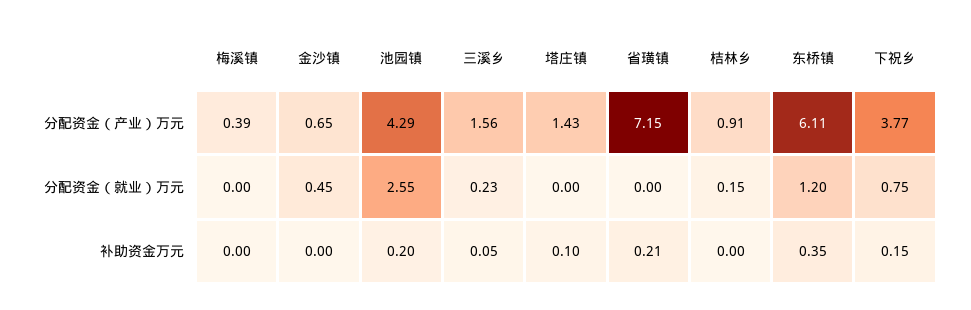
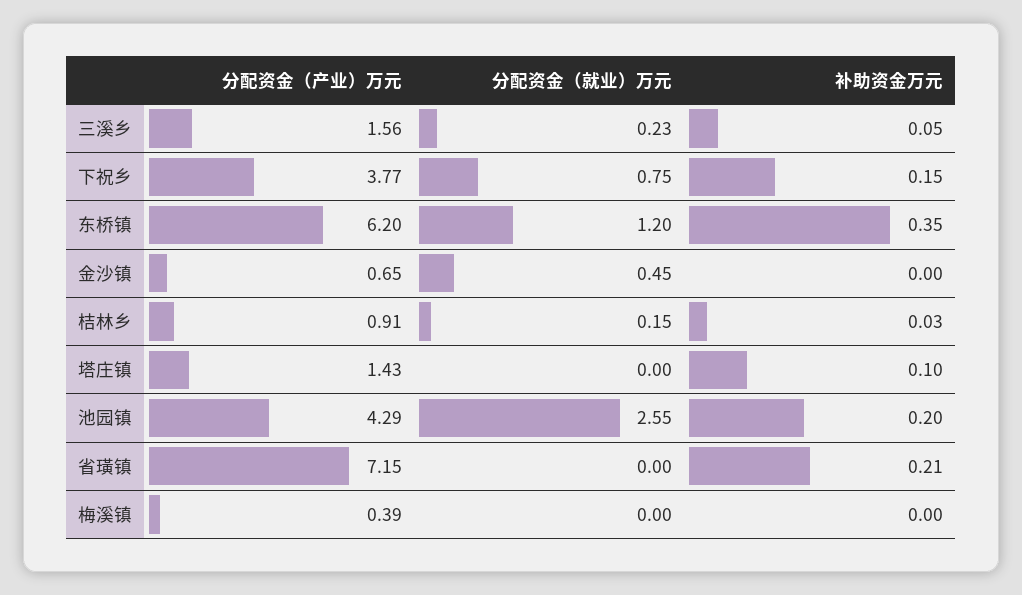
  {
    "梅溪镇": {
      "分配资金（产业）万元": 0.39,
      "分配资金（就业）万元": 0,
      "补助资金万元": 0
    },
    "金沙镇": {
      "分配资金（产业）万元": 0.65,
      "分配资金（就业）万元": 0.45,
      "补助资金万元": 0
    },
    "池园镇": {
      "分配资金（产业）万元": 4.29,
      "分配资金（就业）万元": 2.55,
      "补助资金万元": 0.2
    },
    "三溪乡": {
      "分配资金（产业）万元": 1.56,
      "分配资金（就业）万元": 0.23,
      "补助资金万元": 0.05
    },
    "塔庄镇": {
      "分配资金（产业）万元": 1.43,
      "分配资金（就业）万元": 0,
      "补助资金万元": 0.1
    },
    "省璜镇": {
      "分配资金（产业）万元": 7.15,
      "分配资金（就业）万元": 0,
      "补助资金万元": 0.21
    },
    "桔林乡": {
      "分配资金（产业）万元": 0.91,
      "分配资金（就业）万元": 0.15,
-     "补助资金万元": 0
+     "补助资金万元": 0.03
    },
    "东桥镇": {
-     "分配资金（产业）万元": 6.11,
+     "分配资金（产业）万元": 6.2,
      "分配资金（就业）万元": 1.2,
      "补助资金万元": 0.35
    },
    "下祝乡": {
      "分配资金（产业）万元": 3.77,
      "分配资金（就业）万元": 0.75,
      "补助资金万元": 0.15
    }
  }

